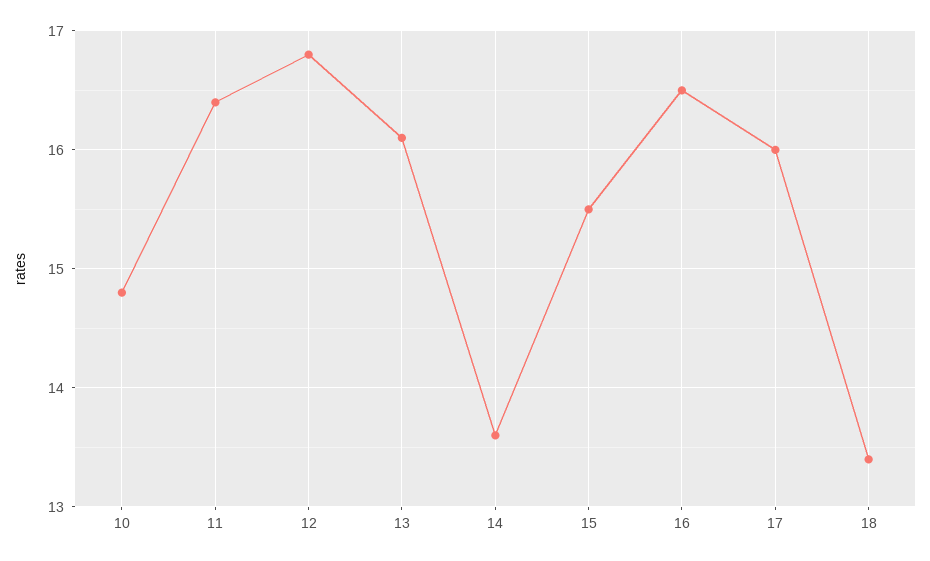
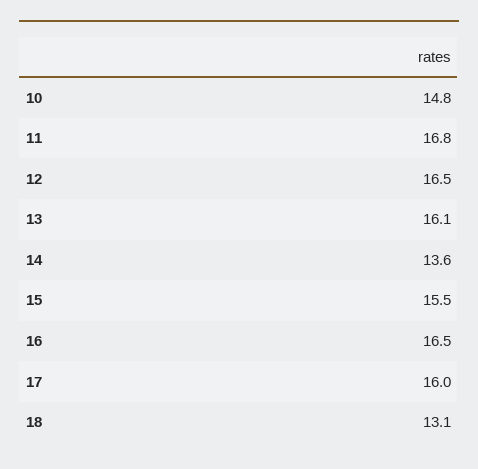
  {
    "10": 14.8,
-   "11": 16.4,
+   "11": 16.8,
-   "12": 16.8,
+   "12": 16.5,
    "13": 16.1,
    "14": 13.6,
    "15": 15.5,
    "16": 16.5,
    "17": 16,
-   "18": 13.4
+   "18": 13.1
  }

